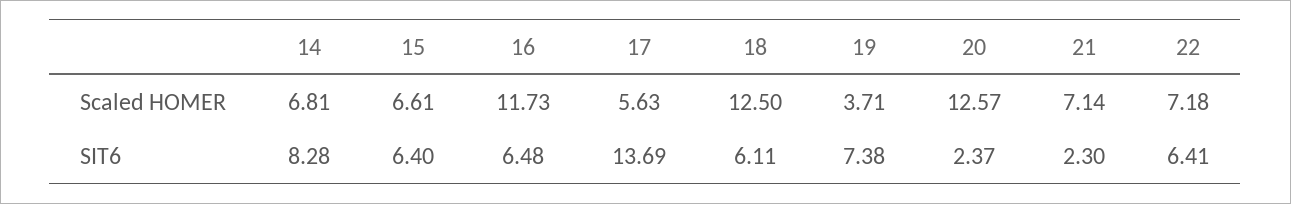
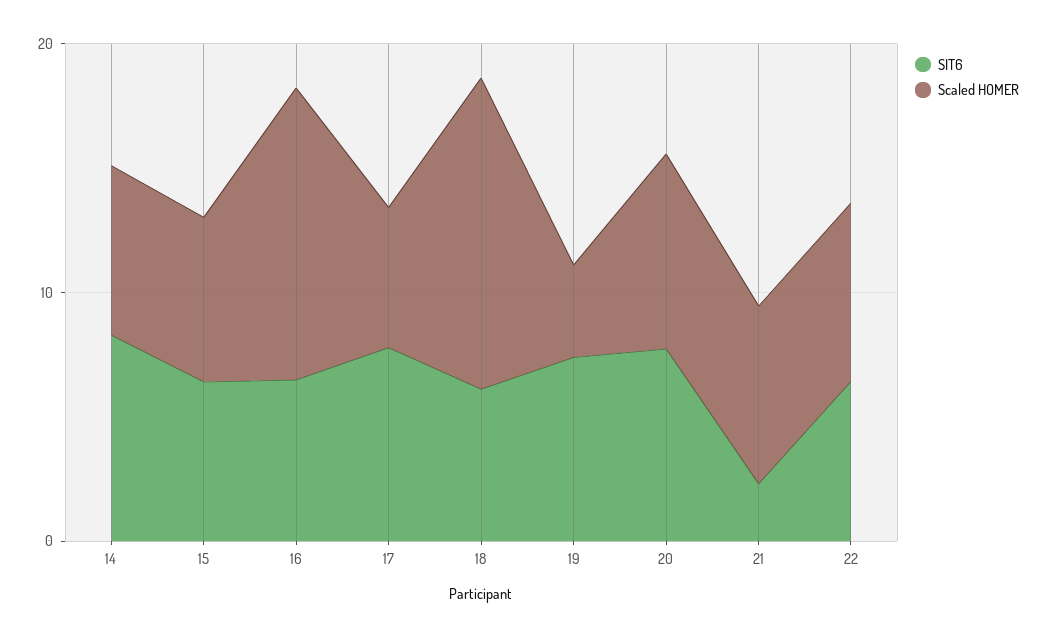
  {
    "Scaled HOMER": {
      "14": 6.81,
      "15": 6.61,
      "16": 11.73,
      "17": 5.63,
      "18": 12.5,
      "19": 3.71,
-     "20": 12.57,
+     "20": 8,
      "21": 7.14,
      "22": 7.18
    },
    "SIT6": {
      "14": 8.28,
      "15": 6.4,
      "16": 6.48,
-     "17": 13.69,
+     "17": 8,
      "18": 6.11,
      "19": 7.38,
-     "20": 2.37,
+     "20": 8,
      "21": 2.3,
      "22": 6.41
    }
  }

